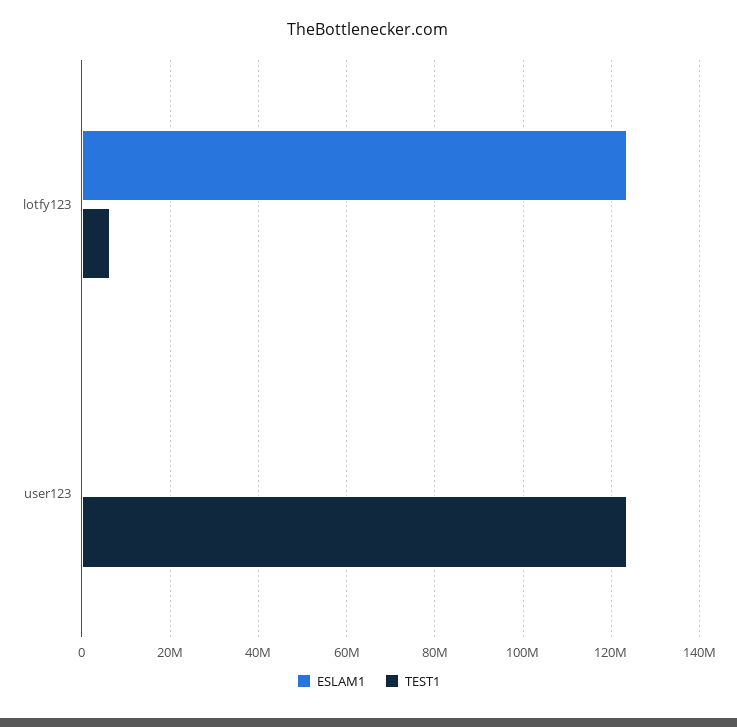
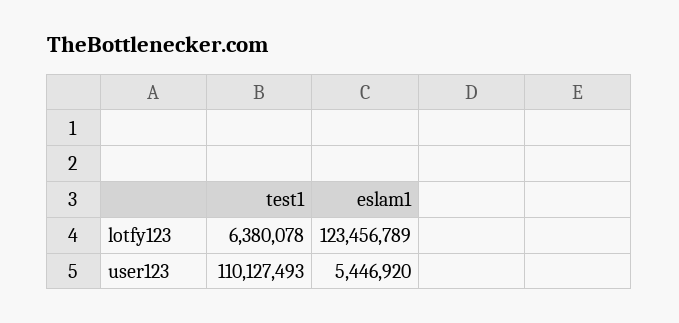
  {
    "ESLAM1": {
      "lotfy123": 123456789,
-     "user123": 0
+     "user123": 5446920
    },
    "TEST1": {
      "lotfy123": 6380078,
-     "user123": 124000000
+     "user123": 110127493
    }
  }

